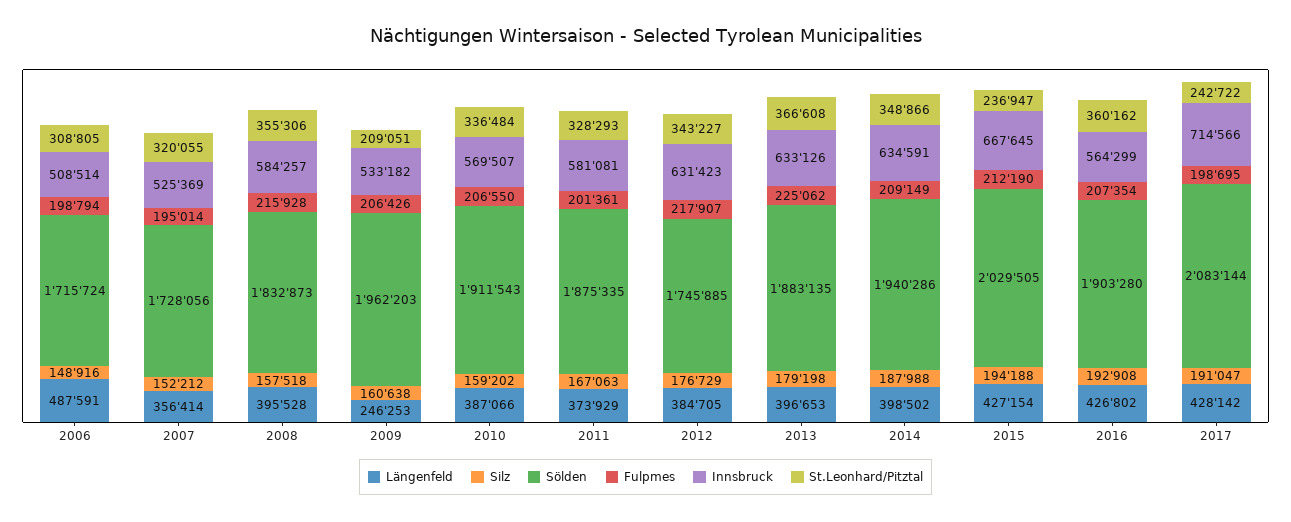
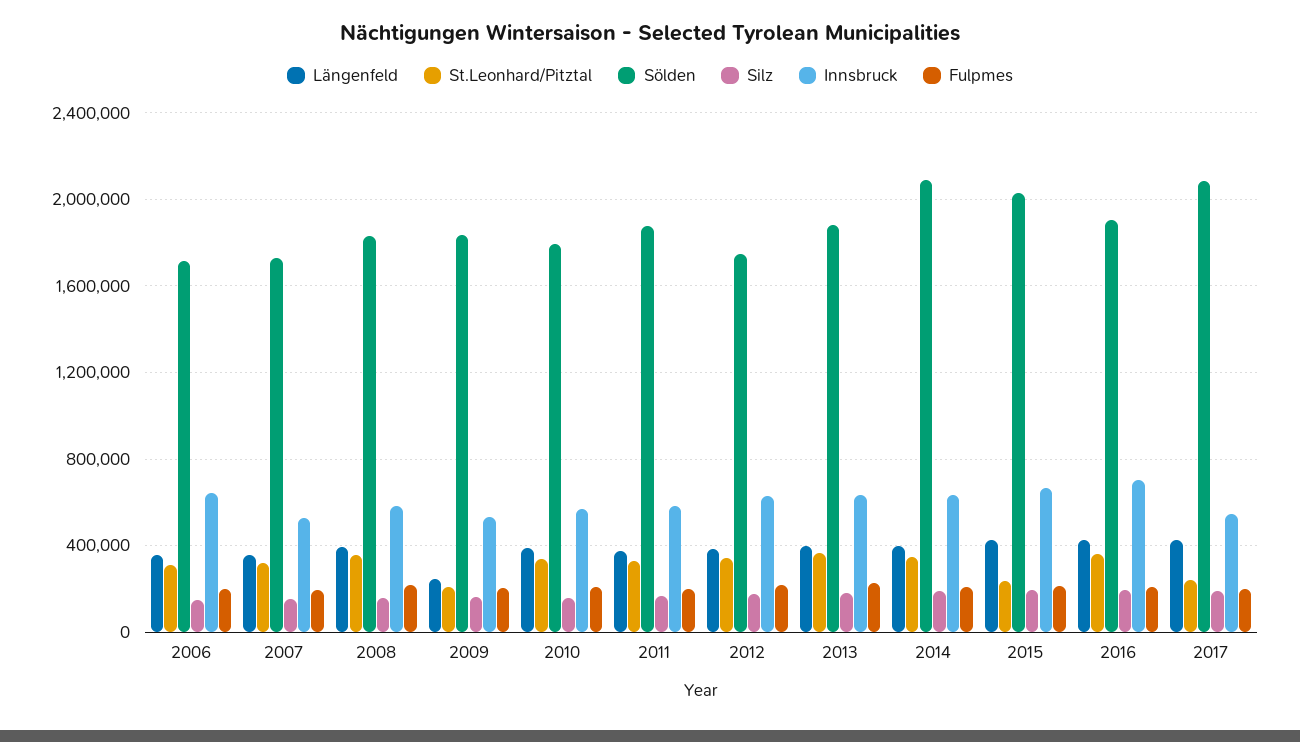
  {
    "Längenfeld": {
-     "2006": 487591,
+     "2006": 350000,
      "2007": 356414,
      "2008": 395528,
      "2009": 246253,
      "2010": 387066,
      "2011": 373929,
      "2012": 384705,
      "2013": 396653,
      "2014": 398502,
      "2015": 427154,
      "2016": 426802,
      "2017": 428142
    },
    "Silz": {
      "2006": 148916,
      "2007": 152212,
      "2008": 157518,
      "2009": 160638,
      "2010": 159202,
      "2011": 167063,
      "2012": 176729,
      "2013": 179198,
      "2014": 187988,
      "2015": 194188,
      "2016": 192908,
      "2017": 191047
    },
    "Sölden": {
      "2006": 1715724,
      "2007": 1728056,
      "2008": 1832873,
-     "2009": 1962203,
+     "2009": 1850000,
-     "2010": 1911543,
+     "2010": 1800000,
      "2011": 1875335,
      "2012": 1745885,
      "2013": 1883135,
-     "2014": 1940286,
+     "2014": 2100000,
      "2015": 2029505,
      "2016": 1903280,
      "2017": 2083144
    },
    "Fulpmes": {
      "2006": 198794,
      "2007": 195014,
      "2008": 215928,
      "2009": 206426,
      "2010": 206550,
      "2011": 201361,
      "2012": 217907,
      "2013": 225062,
      "2014": 209149,
      "2015": 212190,
      "2016": 207354,
      "2017": 198695
    },
    "Innsbruck": {
-     "2006": 508514,
+     "2006": 650000,
      "2007": 525369,
      "2008": 584257,
      "2009": 533182,
      "2010": 569507,
      "2011": 581081,
      "2012": 631423,
      "2013": 633126,
      "2014": 634591,
      "2015": 667645,
-     "2016": 564299,
+     "2016": 700000,
-     "2017": 714566
+     "2017": 550000
    },
    "St.Leonhard/Pitztal": {
      "2006": 308805,
      "2007": 320055,
      "2008": 355306,
      "2009": 209051,
      "2010": 336484,
      "2011": 328293,
      "2012": 343227,
      "2013": 366608,
      "2014": 348866,
      "2015": 236947,
      "2016": 360162,
      "2017": 242722
    }
  }

